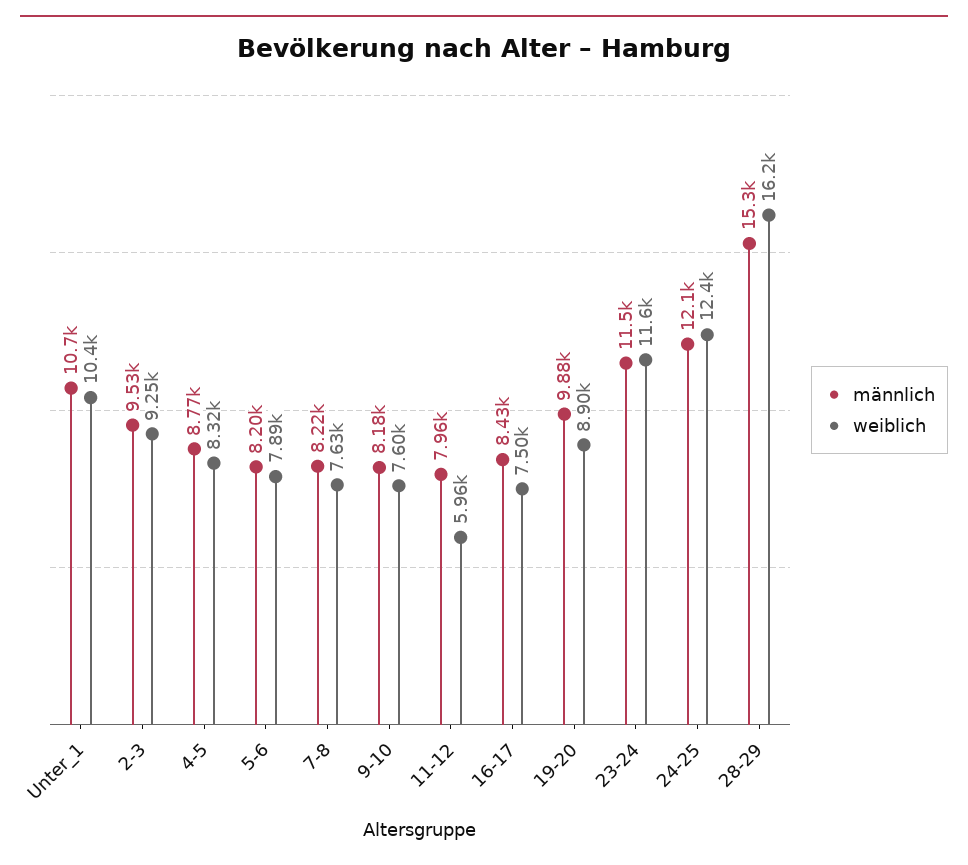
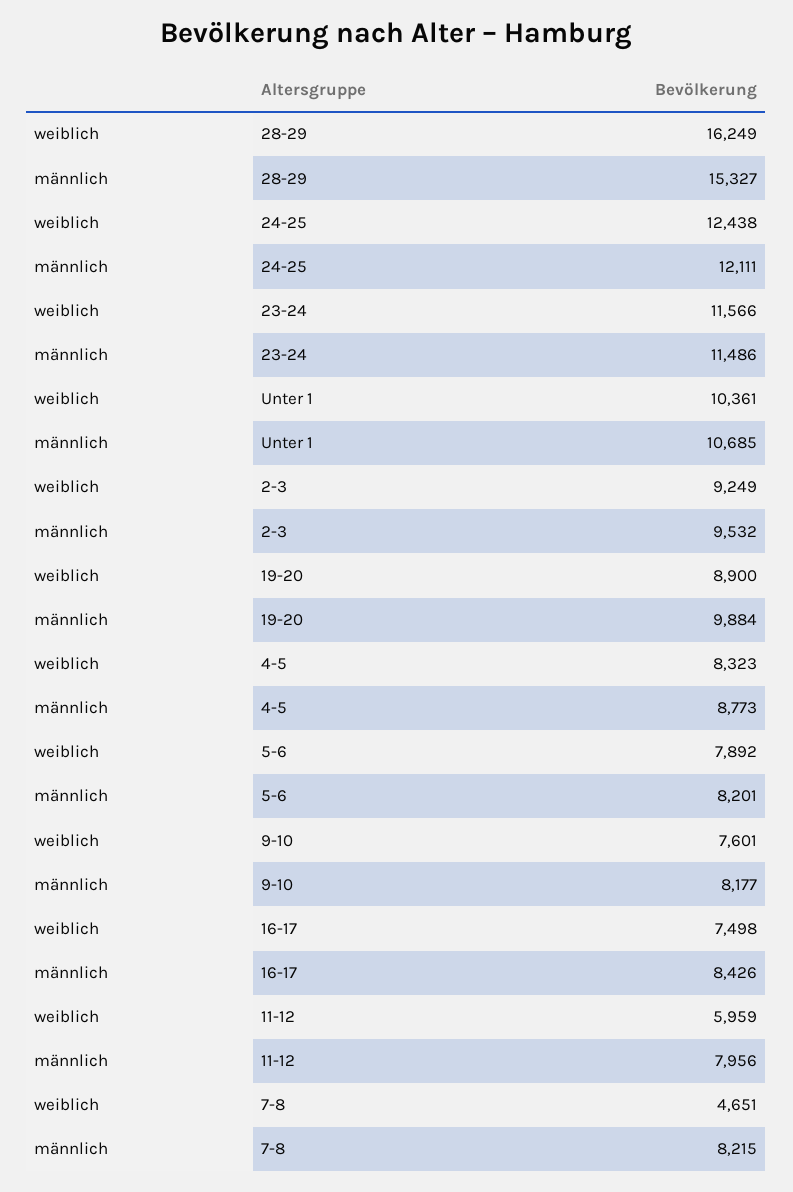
  {
    "männlich": {
      "Unter_1": 10685,
      "2-3": 9532,
      "4-5": 8773,
      "5-6": 8201,
      "7-8": 8215,
      "9-10": 8177,
      "11-12": 7956,
      "16-17": 8426,
      "19-20": 9884,
      "23-24": 11486,
      "24-25": 12111,
      "28-29": 15327
    },
    "weiblich": {
      "Unter_1": 10361,
      "2-3": 9249,
      "4-5": 8323,
      "5-6": 7892,
-     "7-8": 7630,
+     "7-8": 4651,
      "9-10": 7601,
      "11-12": 5959,
      "16-17": 7498,
      "19-20": 8900,
      "23-24": 11566,
      "24-25": 12438,
      "28-29": 16249
    }
  }

